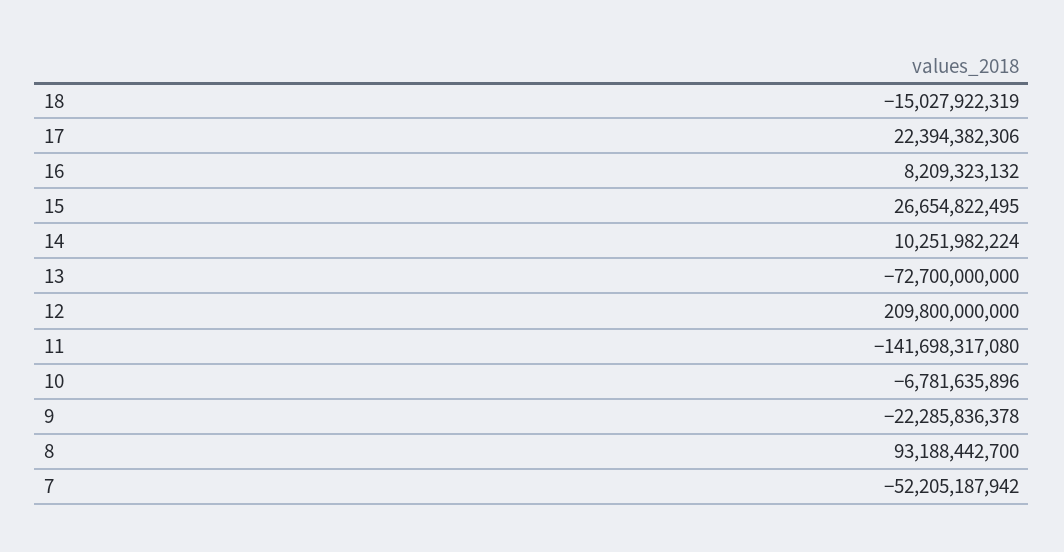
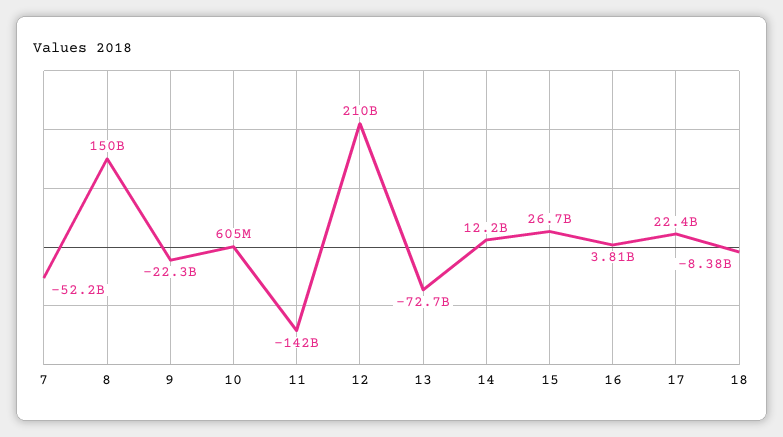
  {
-   "18": -15027922319,
+   "18": -8380000000,
    "17": 22394382306,
-   "16": 8209323132,
+   "16": 3810000000,
    "15": 26654822495,
-   "14": 10251982224,
+   "14": 12200000000,
    "13": -72700000000,
    "12": 209800000000,
    "11": -141698317080,
-   "10": -6781635896,
+   "10": 605000000,
    "9": -22285836378,
-   "8": 93188442700,
+   "8": 150000000000,
    "7": -52205187942
  }

